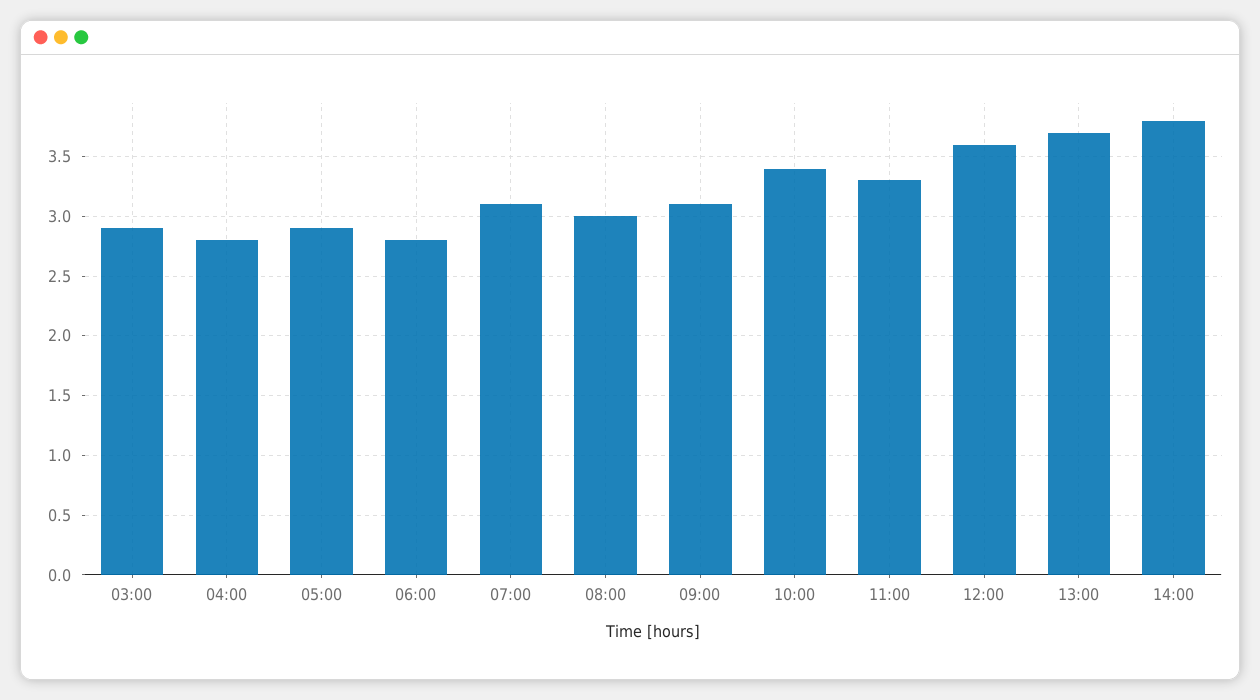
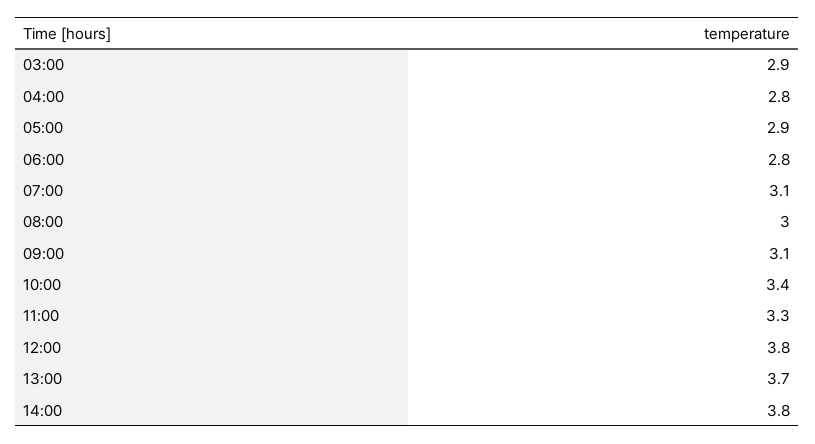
  {
    "03:00": 2.9,
    "04:00": 2.8,
    "05:00": 2.9,
    "06:00": 2.8,
    "07:00": 3.1,
    "08:00": 3,
    "09:00": 3.1,
    "10:00": 3.4,
    "11:00": 3.3,
-   "12:00": 3.6,
+   "12:00": 3.8,
    "13:00": 3.7,
    "14:00": 3.8
  }

